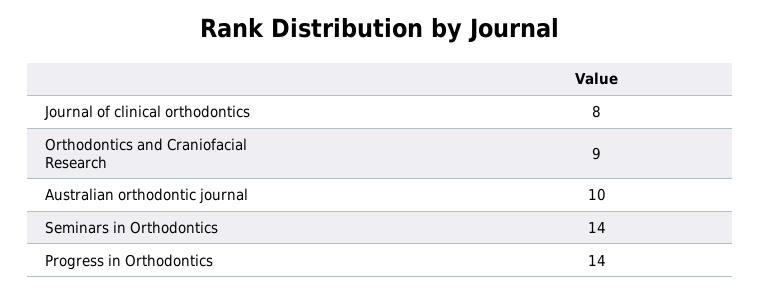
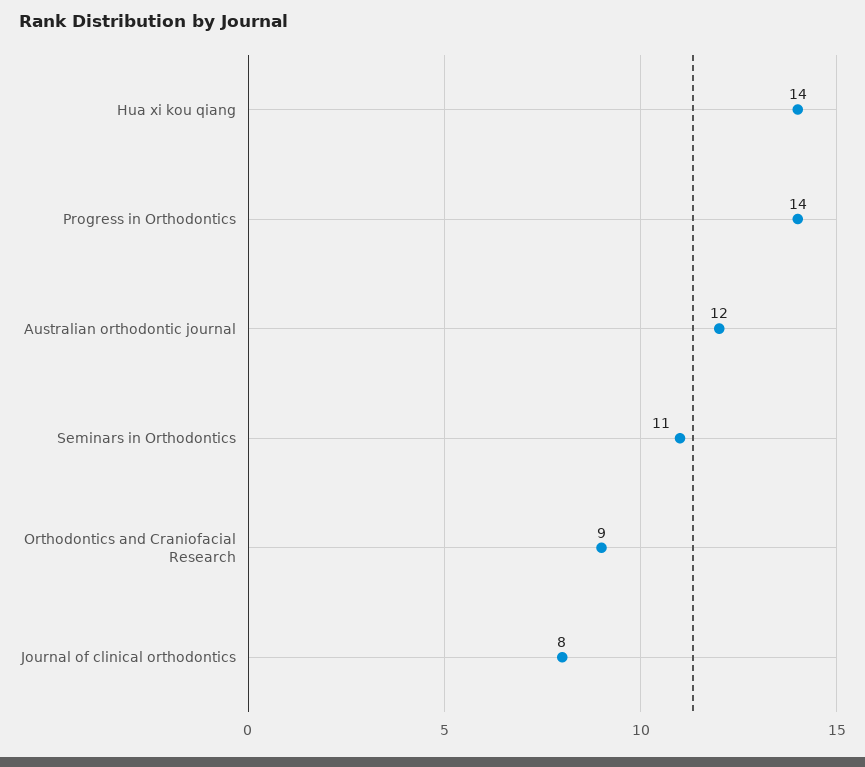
  {
    "Journal of clinical orthodontics": 8,
    "Orthodontics and Craniofacial Research": 9,
-   "Australian orthodontic journal": 10,
+   "Australian orthodontic journal": 12,
-   "Seminars in Orthodontics": 14,
+   "Seminars in Orthodontics": 11,
-   "Progress in Orthodontics": 14
+   "Progress in Orthodontics": 14,
+   "Hua xi kou qiang": 14
  }

